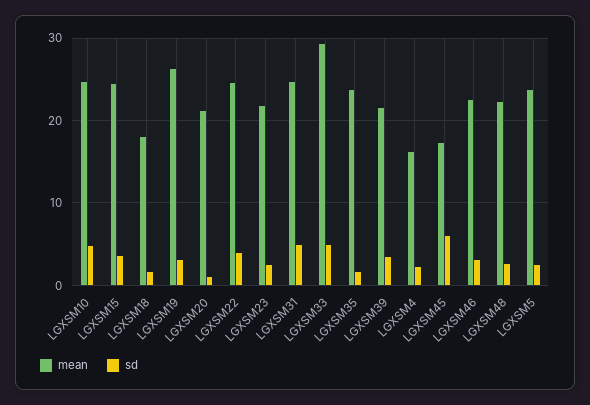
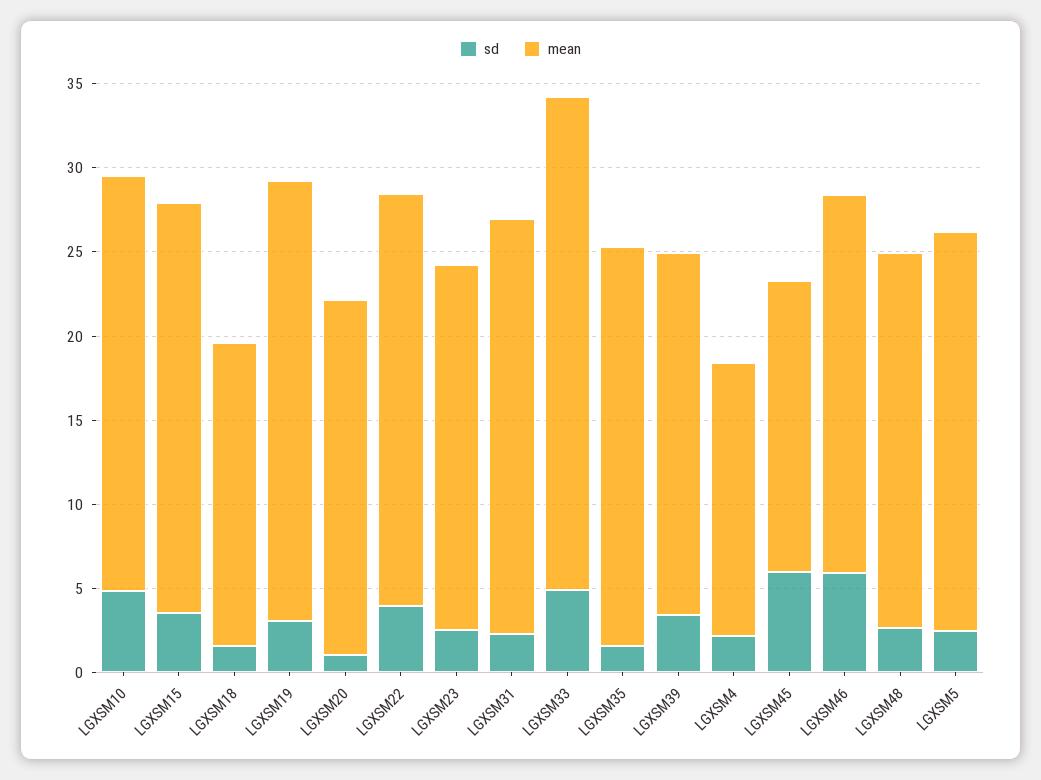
  {
    "mean": {
      "LGXSM10": 25,
      "LGXSM15": 24,
      "LGXSM18": 18,
      "LGXSM19": 26,
      "LGXSM20": 21,
      "LGXSM22": 25,
      "LGXSM23": 22,
      "LGXSM31": 25,
      "LGXSM33": 29,
      "LGXSM35": 24,
      "LGXSM39": 22,
      "LGXSM4": 16,
      "LGXSM45": 17,
      "LGXSM46": 23,
      "LGXSM48": 22,
      "LGXSM5": 24
    },
    "sd": {
      "LGXSM10": 5,
      "LGXSM15": 4,
      "LGXSM18": 2,
      "LGXSM19": 3,
      "LGXSM20": 1,
      "LGXSM22": 4,
      "LGXSM23": 3,
-     "LGXSM31": 5,
+     "LGXSM31": 2,
      "LGXSM33": 5,
      "LGXSM35": 2,
      "LGXSM39": 3,
      "LGXSM4": 2,
      "LGXSM45": 6,
-     "LGXSM46": 3,
+     "LGXSM46": 6,
      "LGXSM48": 3,
      "LGXSM5": 2
    }
  }

